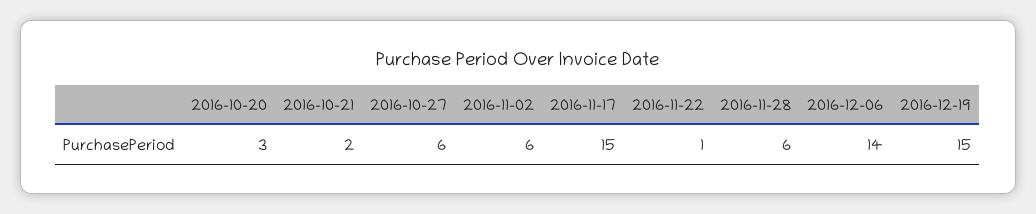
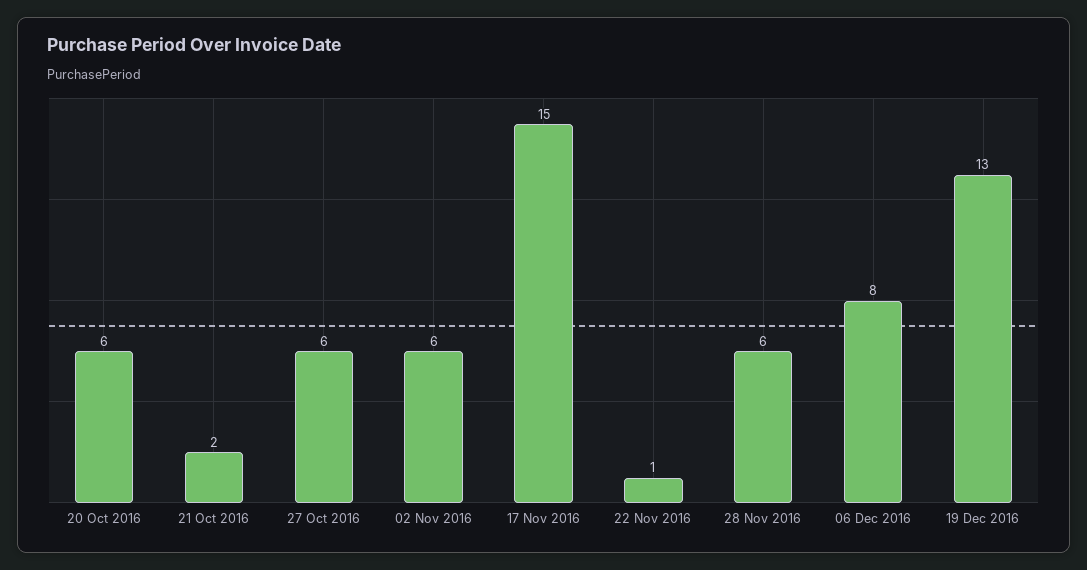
  {
-   "2016-10-20": 3,
+   "2016-10-20": 6,
    "2016-10-21": 2,
    "2016-10-27": 6,
    "2016-11-02": 6,
    "2016-11-17": 15,
    "2016-11-22": 1,
    "2016-11-28": 6,
-   "2016-12-06": 14,
+   "2016-12-06": 8,
-   "2016-12-19": 15
+   "2016-12-19": 13
  }

